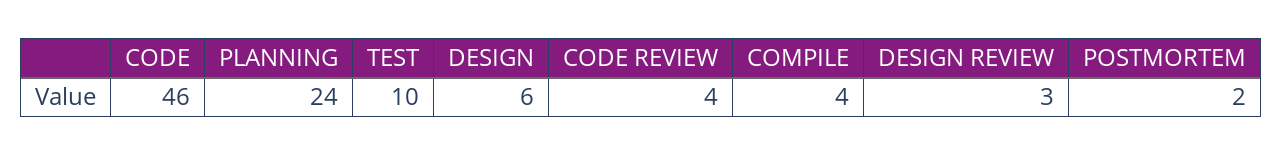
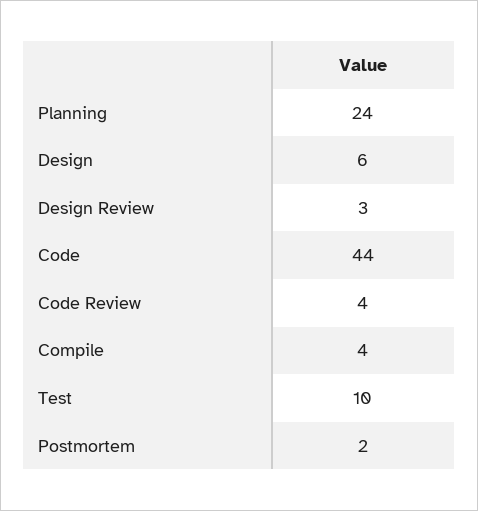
  {
-   "CODE": 46,
+   "CODE": 44,
    "PLANNING": 24,
    "TEST": 10,
    "DESIGN": 6,
    "CODE REVIEW": 4,
    "COMPILE": 4,
    "DESIGN REVIEW": 3,
    "POSTMORTEM": 2
  }

